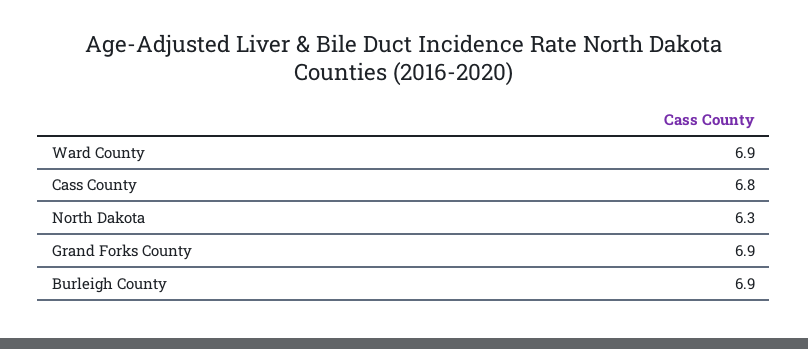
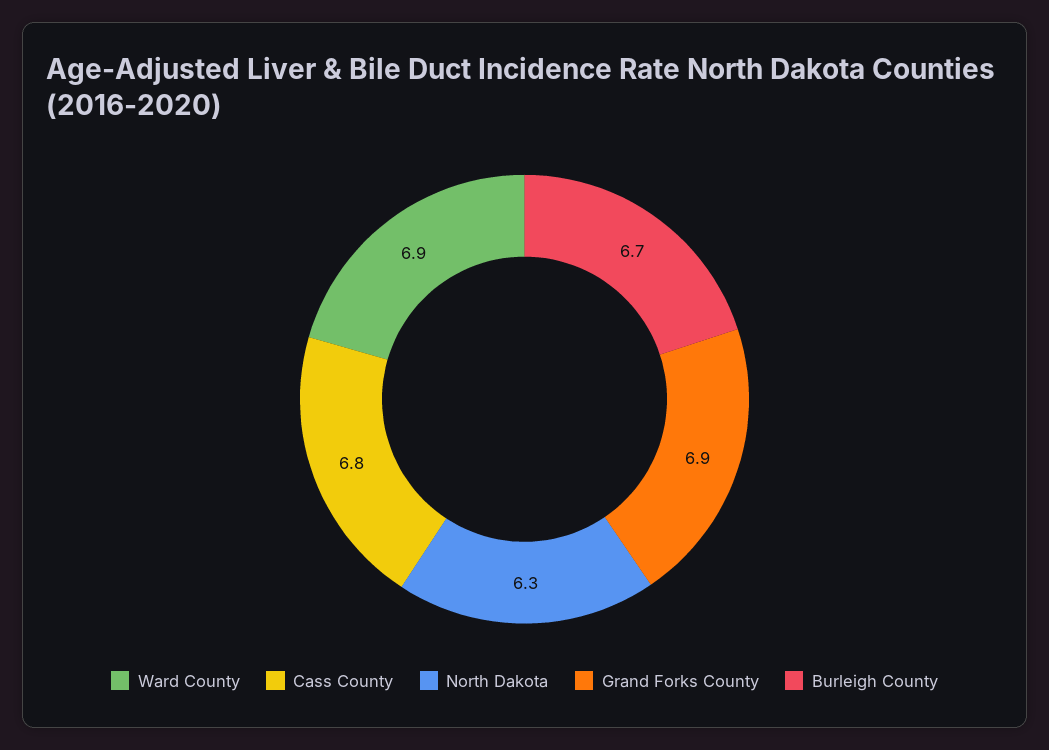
  {
    "Ward County": 6.9,
    "Cass County": 6.8,
    "North Dakota": 6.3,
    "Grand Forks County": 6.9,
-   "Burleigh County": 6.9
+   "Burleigh County": 6.7
  }

